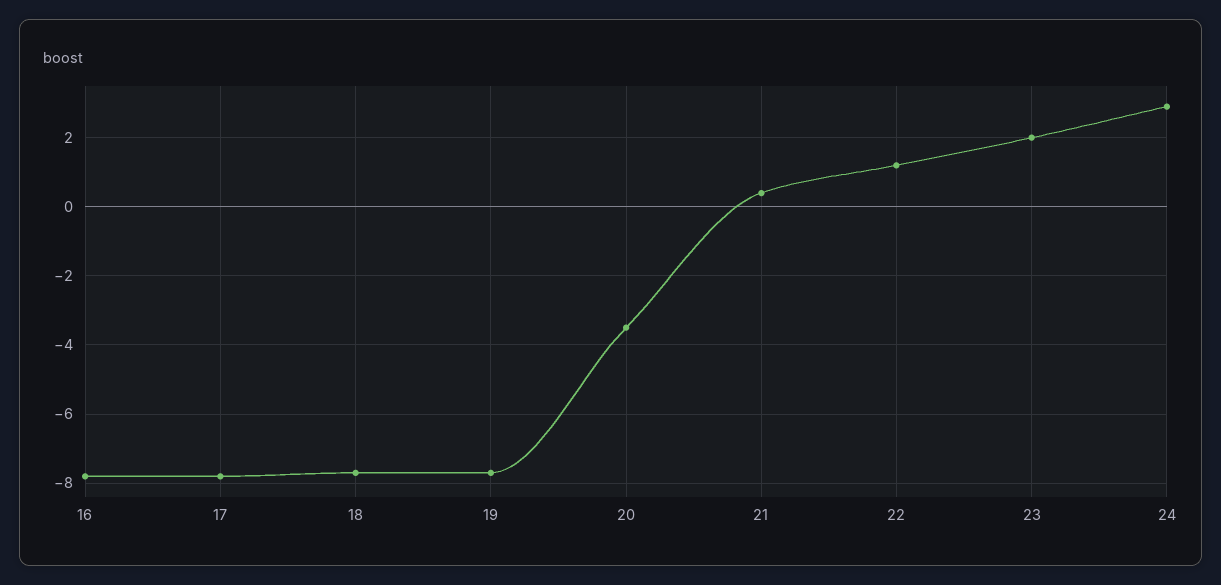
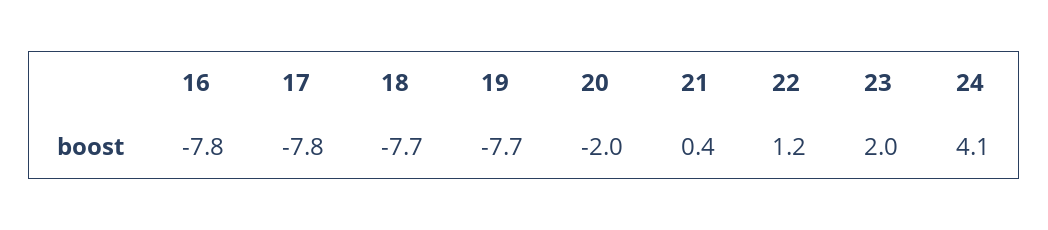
  {
    "16": -7.8,
    "17": -7.8,
    "18": -7.7,
    "19": -7.7,
-   "20": -3.5,
+   "20": -2,
    "21": 0.4,
    "22": 1.2,
    "23": 2,
-   "24": 3
+   "24": 4.1
  }

